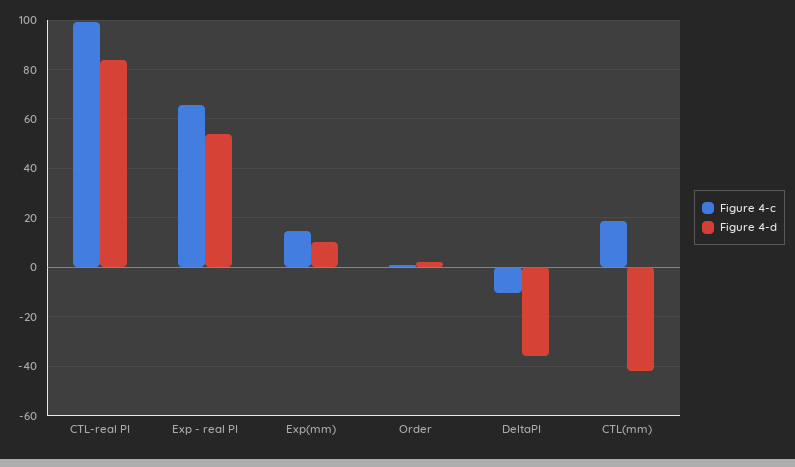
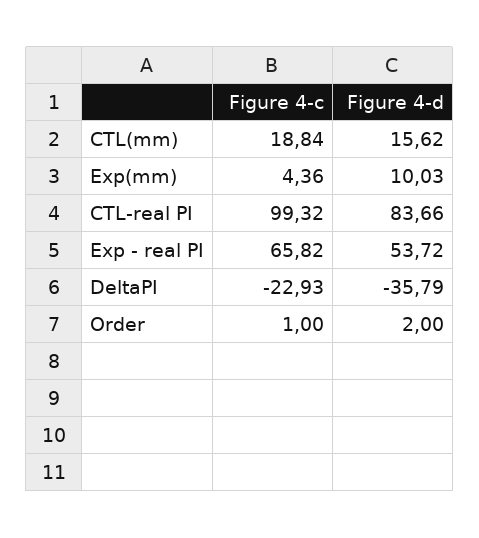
  {
    "Figure 4-c": {
      "CTL-real PI": 99.32,
      "Exp - real PI": 65.82,
-     "Exp(mm)": 15,
+     "Exp(mm)": 4.36,
      "Order": 1,
-     "DeltaPI": -10,
+     "DeltaPI": -22.93,
      "CTL(mm)": 18.84
    },
    "Figure 4-d": {
      "CTL-real PI": 83.66,
      "Exp - real PI": 53.72,
      "Exp(mm)": 10.03,
      "Order": 2,
      "DeltaPI": -35.79,
-     "CTL(mm)": -42.5
+     "CTL(mm)": 15.62
    }
  }

